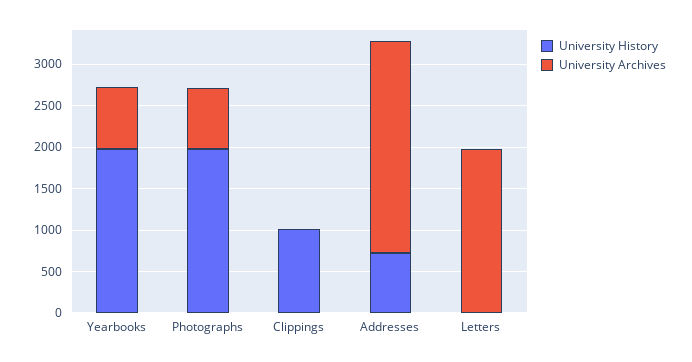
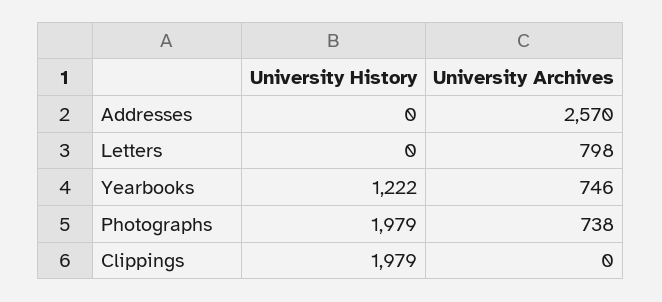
  {
    "University History": {
-     "Yearbooks": 2000,
+     "Yearbooks": 1222,
      "Photographs": 1979,
-     "Clippings": 1000,
+     "Clippings": 1979,
-     "Addresses": 700,
+     "Addresses": 0,
      "Letters": 0
    },
    "University Archives": {
      "Yearbooks": 746,
      "Photographs": 738,
      "Clippings": 0,
      "Addresses": 2570,
-     "Letters": 2000
+     "Letters": 798
    }
  }

